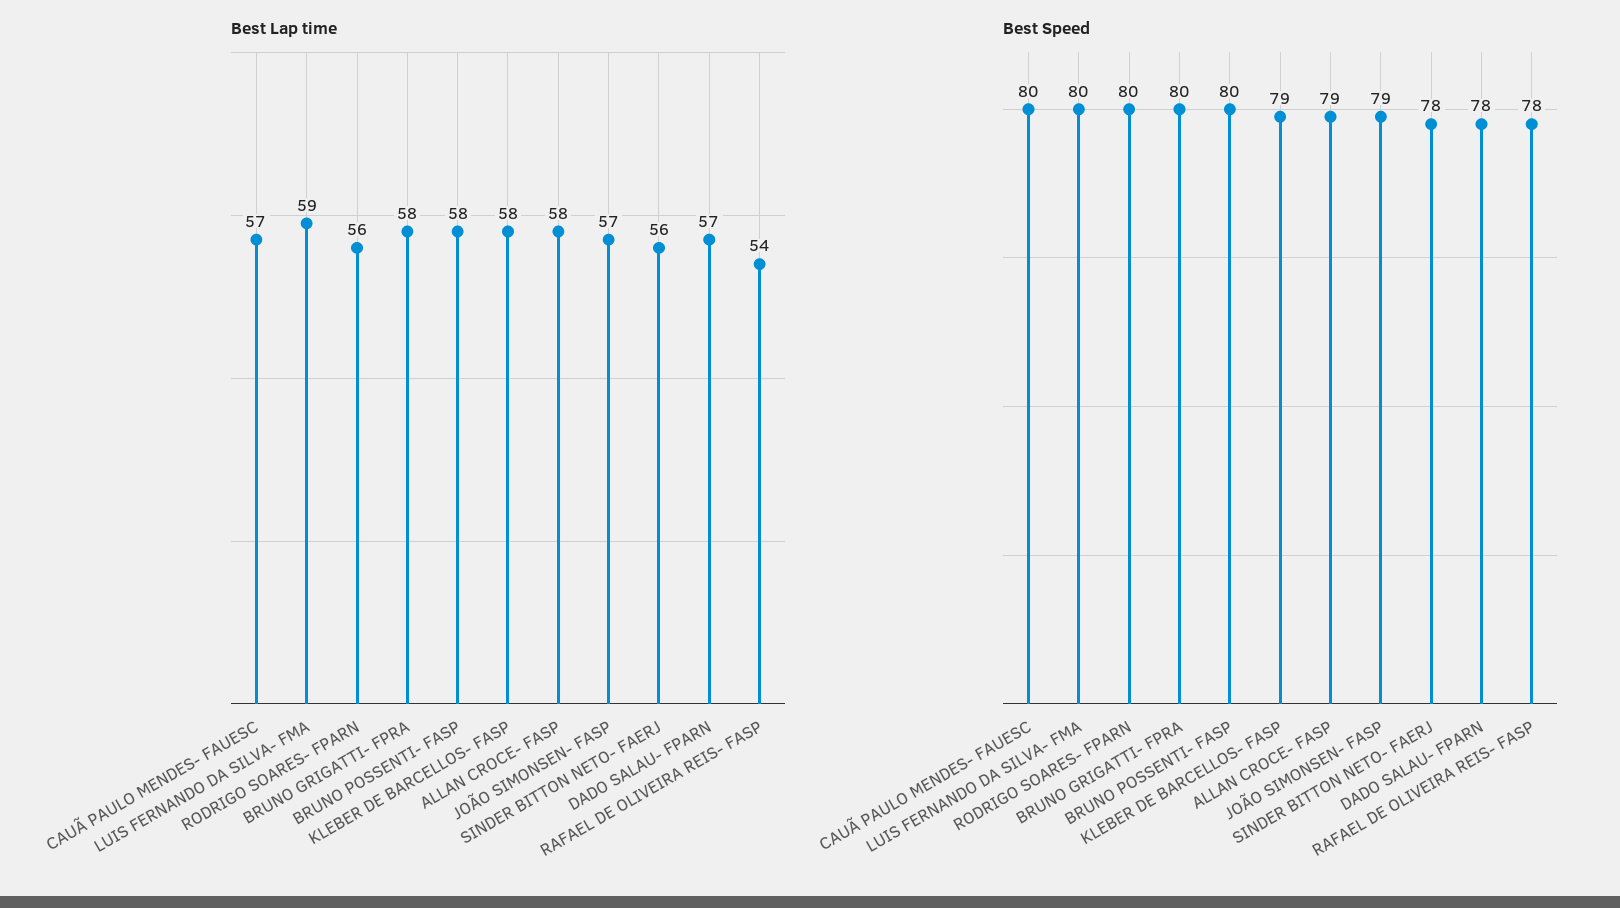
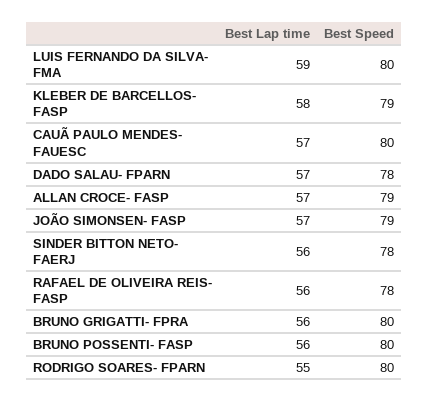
  {
    "Best Lap time": {
      "CAUÃ PAULO MENDES- FAUESC": 57,
      "LUIS FERNANDO DA SILVA- FMA": 59,
-     "RODRIGO SOARES- FPARN": 56,
+     "RODRIGO SOARES- FPARN": 55,
-     "BRUNO GRIGATTI- FPRA": 58,
+     "BRUNO GRIGATTI- FPRA": 56,
-     "BRUNO POSSENTI- FASP": 58,
+     "BRUNO POSSENTI- FASP": 56,
      "KLEBER DE BARCELLOS- FASP": 58,
-     "ALLAN CROCE- FASP": 58,
+     "ALLAN CROCE- FASP": 57,
      "JOÃO SIMONSEN- FASP": 57,
      "SINDER BITTON NETO- FAERJ": 56,
      "DADO SALAU- FPARN": 57,
-     "RAFAEL DE OLIVEIRA REIS- FASP": 54
+     "RAFAEL DE OLIVEIRA REIS- FASP": 56
    },
    "Best Speed": {
      "CAUÃ PAULO MENDES- FAUESC": 80,
      "LUIS FERNANDO DA SILVA- FMA": 80,
      "RODRIGO SOARES- FPARN": 80,
      "BRUNO GRIGATTI- FPRA": 80,
      "BRUNO POSSENTI- FASP": 80,
      "KLEBER DE BARCELLOS- FASP": 79,
      "ALLAN CROCE- FASP": 79,
      "JOÃO SIMONSEN- FASP": 79,
      "SINDER BITTON NETO- FAERJ": 78,
      "DADO SALAU- FPARN": 78,
      "RAFAEL DE OLIVEIRA REIS- FASP": 78
    }
  }

